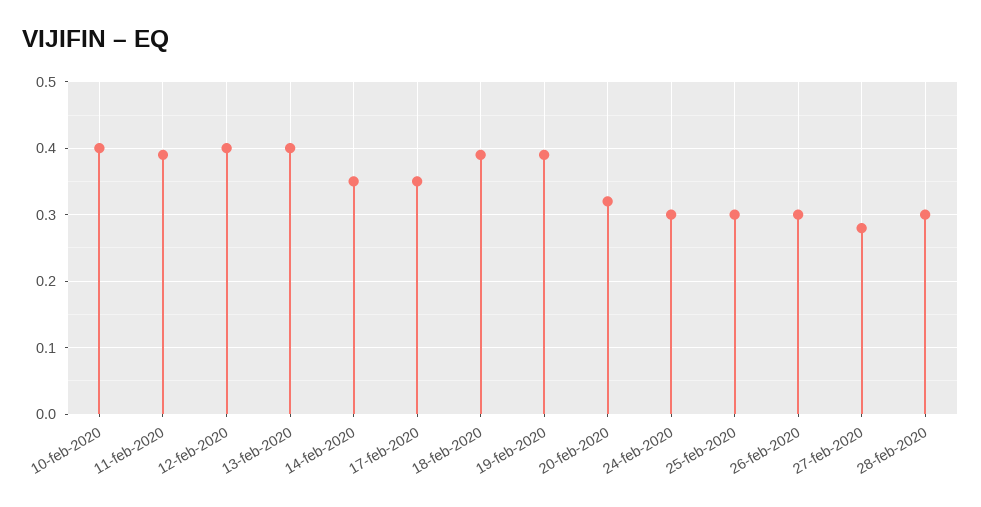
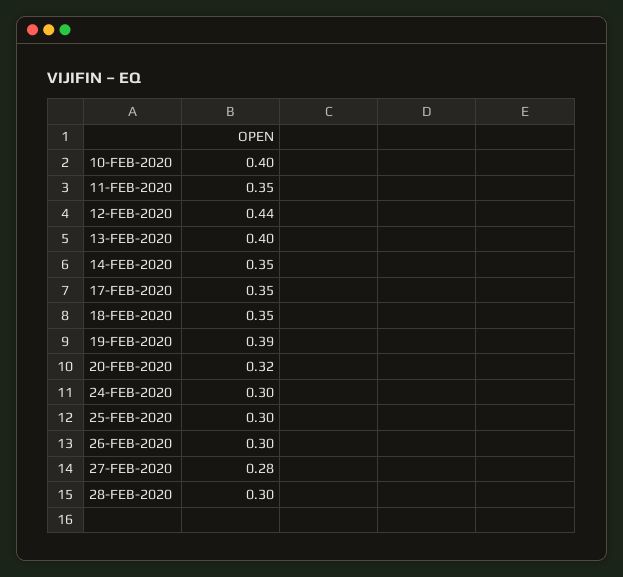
  {
    "10-feb-2020": 0.4,
-   "11-feb-2020": 0.39,
+   "11-feb-2020": 0.35,
-   "12-feb-2020": 0.4,
+   "12-feb-2020": 0.44,
    "13-feb-2020": 0.4,
    "14-feb-2020": 0.35,
    "17-feb-2020": 0.35,
-   "18-feb-2020": 0.39,
+   "18-feb-2020": 0.35,
    "19-feb-2020": 0.39,
    "20-feb-2020": 0.32,
    "24-feb-2020": 0.3,
    "25-feb-2020": 0.3,
    "26-feb-2020": 0.3,
    "27-feb-2020": 0.28,
    "28-feb-2020": 0.3
  }

